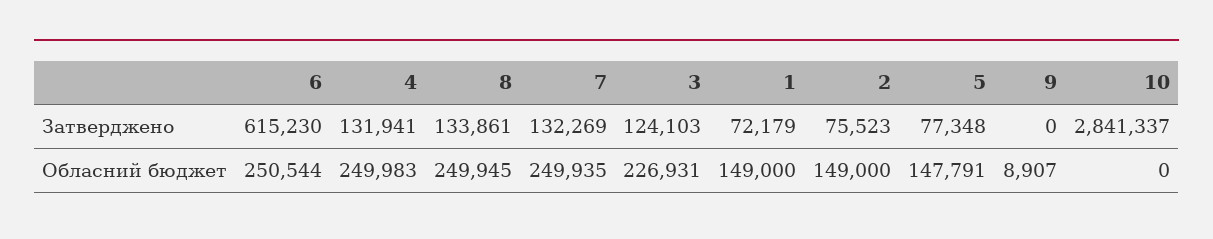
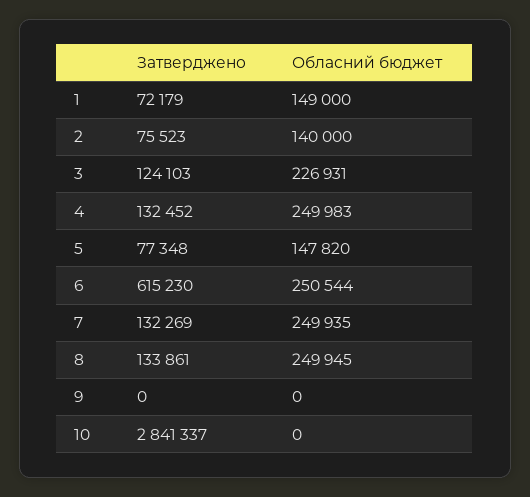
  {
    "6": {
      "Затверджено": 615230,
      "Обласний бюджет": 250544
    },
    "4": {
-     "Затверджено": 131941,
+     "Затверджено": 132452,
      "Обласний бюджет": 249983
    },
    "8": {
      "Затверджено": 133861,
      "Обласний бюджет": 249945
    },
    "7": {
      "Затверджено": 132269,
      "Обласний бюджет": 249935
    },
    "3": {
      "Затверджено": 124103,
      "Обласний бюджет": 226931
    },
    "1": {
      "Затверджено": 72179,
      "Обласний бюджет": 149000
    },
    "2": {
      "Затверджено": 75523,
-     "Обласний бюджет": 149000
+     "Обласний бюджет": 140000
    },
    "5": {
      "Затверджено": 77348,
-     "Обласний бюджет": 147791
+     "Обласний бюджет": 147820
    },
    "9": {
      "Затверджено": 0,
-     "Обласний бюджет": 8907
+     "Обласний бюджет": 0
    },
    "10": {
      "Затверджено": 2841337,
      "Обласний бюджет": 0
    }
  }

